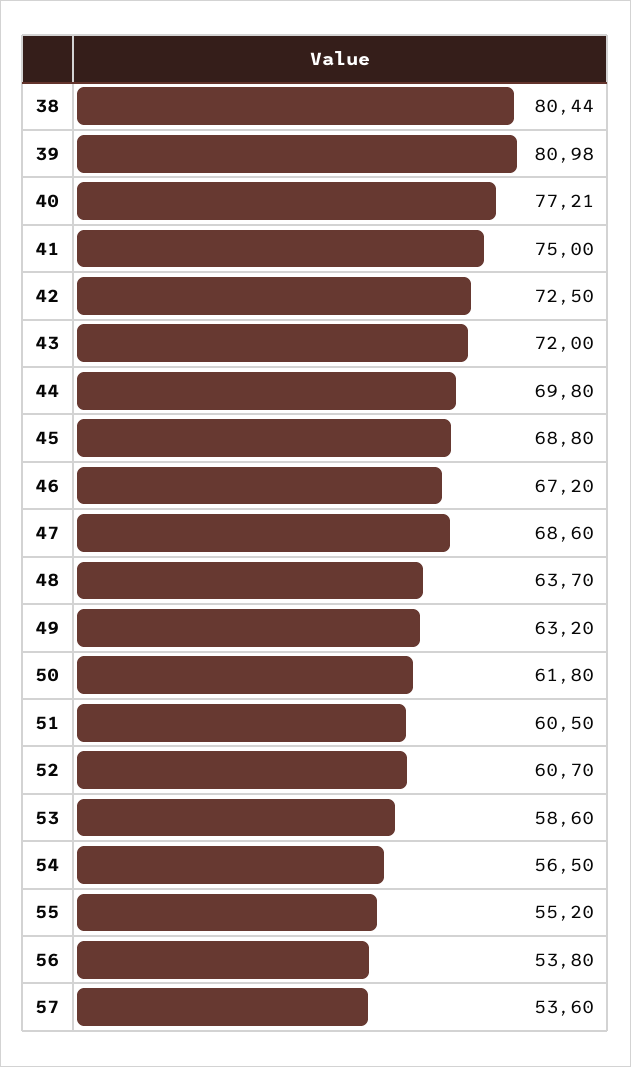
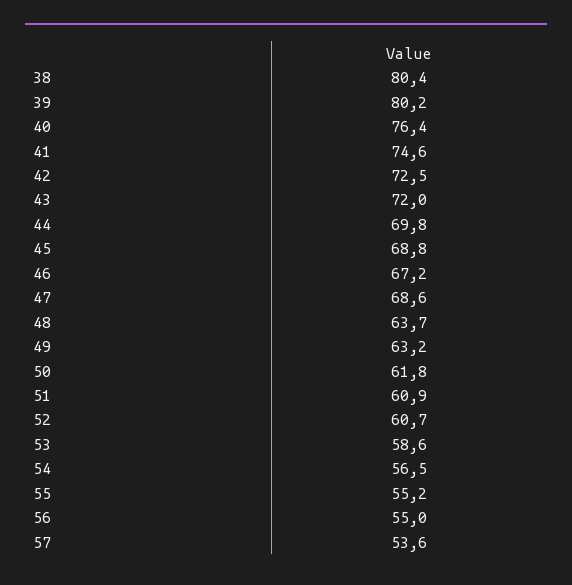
  {
    "38": 80.44,
-   "39": 80.98,
+   "39": 80.2,
-   "40": 77.21,
+   "40": 76.4,
-   "41": 75,
+   "41": 74.6,
    "42": 72.5,
    "43": 72,
    "44": 69.8,
    "45": 68.8,
    "46": 67.2,
    "47": 68.6,
    "48": 63.7,
    "49": 63.2,
    "50": 61.8,
-   "51": 60.5,
+   "51": 60.9,
    "52": 60.7,
    "53": 58.6,
    "54": 56.5,
    "55": 55.2,
-   "56": 53.8,
+   "56": 55,
    "57": 53.6
  }

